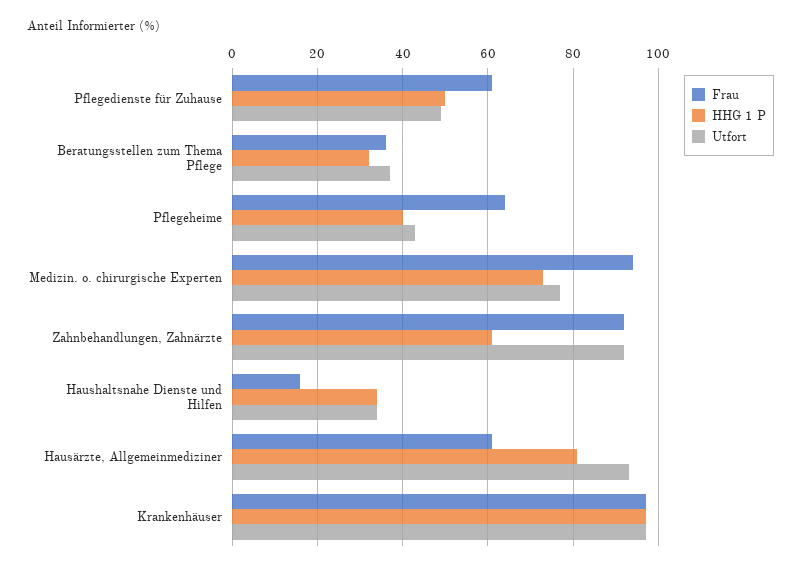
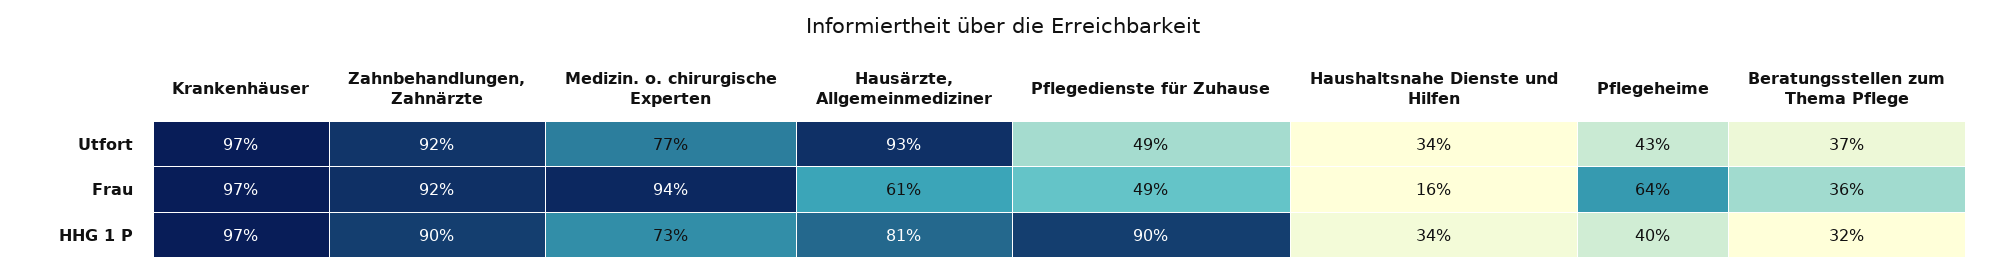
  {
    "Frau": {
-     "Pflegedienste für Zuhause": 60,
+     "Pflegedienste für Zuhause": 49,
      "Beratungsstellen zum Thema Pflege": 36,
      "Pflegeheime": 64,
      "Medizin. o. chirurgische Experten": 94,
      "Zahnbehandlungen, Zahnärzte": 92,
      "Haushaltsnahe Dienste und Hilfen": 16,
      "Hausärzte, Allgemeinmediziner": 61,
      "Krankenhäuser": 97
    },
    "HHG 1 P": {
-     "Pflegedienste für Zuhause": 50,
+     "Pflegedienste für Zuhause": 90,
      "Beratungsstellen zum Thema Pflege": 32,
      "Pflegeheime": 40,
      "Medizin. o. chirurgische Experten": 73,
-     "Zahnbehandlungen, Zahnärzte": 60,
+     "Zahnbehandlungen, Zahnärzte": 90,
      "Haushaltsnahe Dienste und Hilfen": 34,
      "Hausärzte, Allgemeinmediziner": 81,
      "Krankenhäuser": 97
    },
    "Utfort": {
      "Pflegedienste für Zuhause": 49,
      "Beratungsstellen zum Thema Pflege": 37,
      "Pflegeheime": 43,
      "Medizin. o. chirurgische Experten": 77,
      "Zahnbehandlungen, Zahnärzte": 92,
      "Haushaltsnahe Dienste und Hilfen": 34,
      "Hausärzte, Allgemeinmediziner": 93,
      "Krankenhäuser": 97
    }
  }

